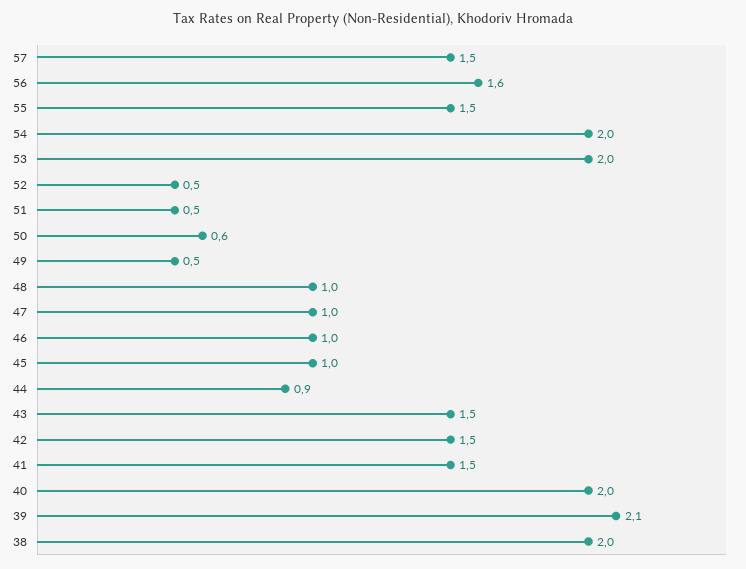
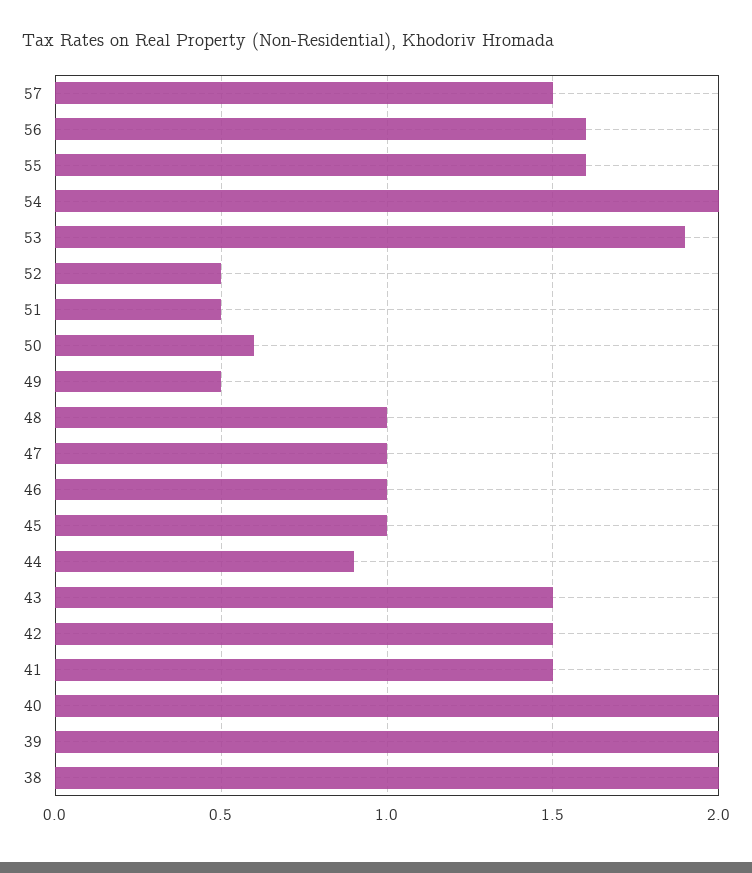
  {
    "57": 1.5,
    "56": 1.6,
-   "55": 1.5,
+   "55": 1.6,
    "54": 2,
-   "53": 2,
+   "53": 1.9,
    "52": 0.5,
    "51": 0.5,
    "50": 0.6,
    "49": 0.5,
    "48": 1,
    "47": 1,
    "46": 1,
    "45": 1,
    "44": 0.9,
    "43": 1.5,
    "42": 1.5,
    "41": 1.5,
    "40": 2,
-   "39": 2.1,
+   "39": 2,
    "38": 2
  }

